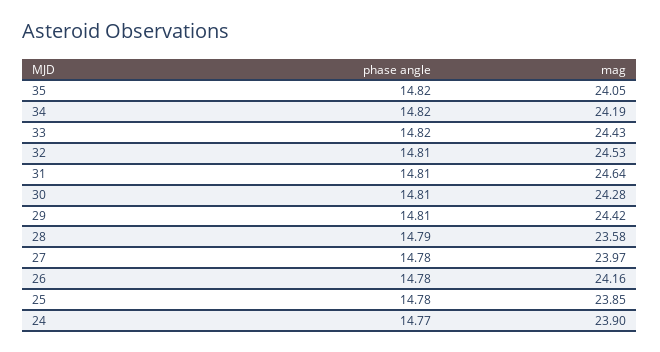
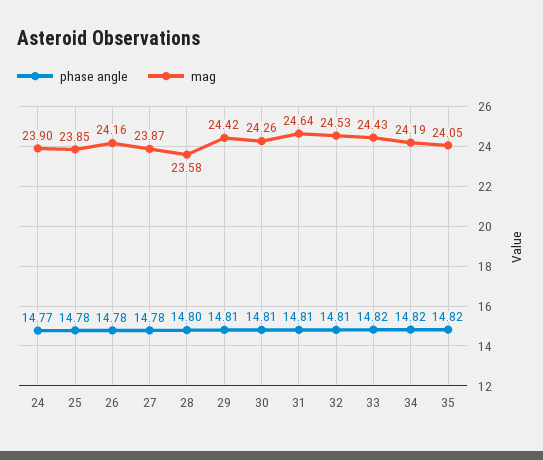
  {
    "phase angle": {
      "35": 14.82,
      "34": 14.82,
      "33": 14.82,
      "32": 14.81,
      "31": 14.81,
      "30": 14.81,
      "29": 14.81,
-     "28": 14.79,
+     "28": 14.8,
      "27": 14.78,
      "26": 14.78,
      "25": 14.78,
      "24": 14.77
    },
    "mag": {
      "35": 24.05,
      "34": 24.19,
      "33": 24.43,
      "32": 24.53,
      "31": 24.64,
-     "30": 24.28,
+     "30": 24.26,
      "29": 24.42,
      "28": 23.58,
-     "27": 23.97,
+     "27": 23.87,
      "26": 24.16,
      "25": 23.85,
      "24": 23.9
    }
  }

